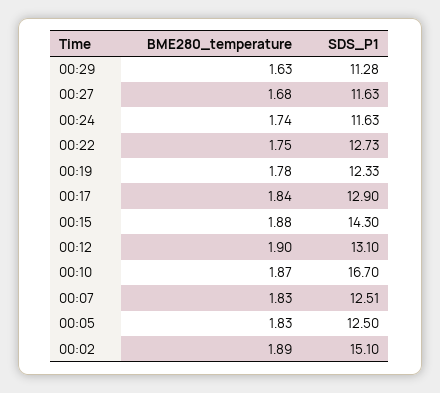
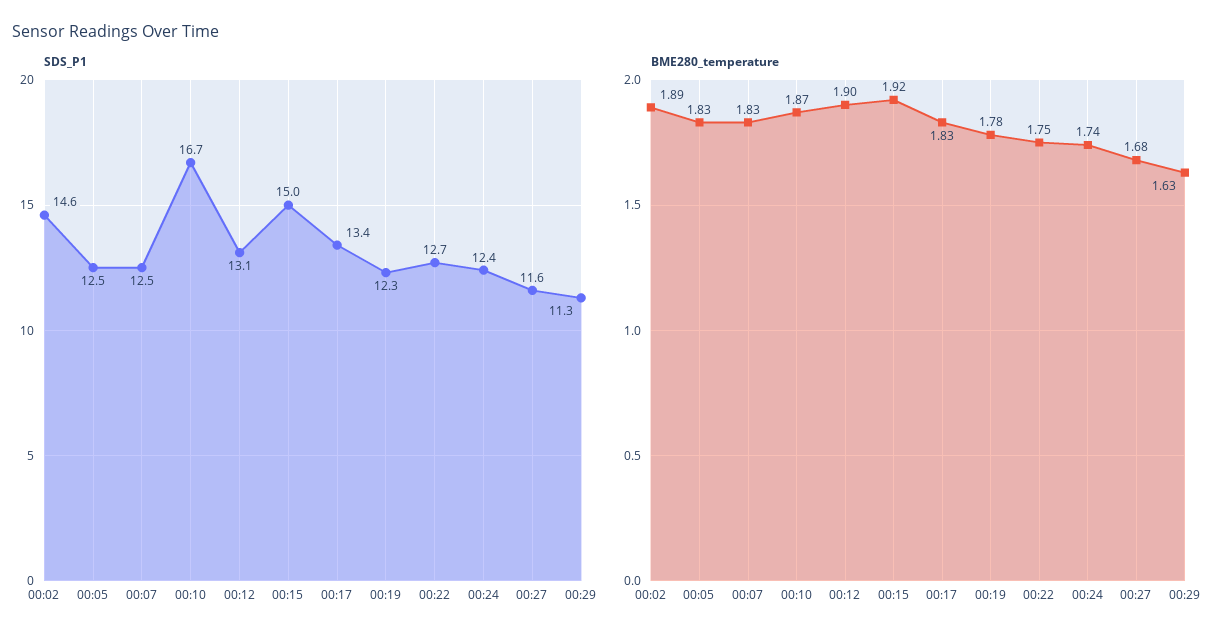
  {
    "BME280_temperature": {
      "00:29": 1.63,
      "00:27": 1.68,
      "00:24": 1.74,
      "00:22": 1.75,
      "00:19": 1.78,
-     "00:17": 1.84,
+     "00:17": 1.83,
-     "00:15": 1.88,
+     "00:15": 1.92,
      "00:12": 1.9,
      "00:10": 1.87,
      "00:07": 1.83,
      "00:05": 1.83,
      "00:02": 1.89
    },
    "SDS_P1": {
      "00:29": 11.28,
      "00:27": 11.63,
-     "00:24": 11.63,
+     "00:24": 12.4,
      "00:22": 12.73,
      "00:19": 12.33,
-     "00:17": 12.9,
+     "00:17": 13.4,
-     "00:15": 14.3,
+     "00:15": 15,
      "00:12": 13.1,
      "00:10": 16.7,
      "00:07": 12.51,
      "00:05": 12.5,
-     "00:02": 15.1
+     "00:02": 14.6
    }
  }

